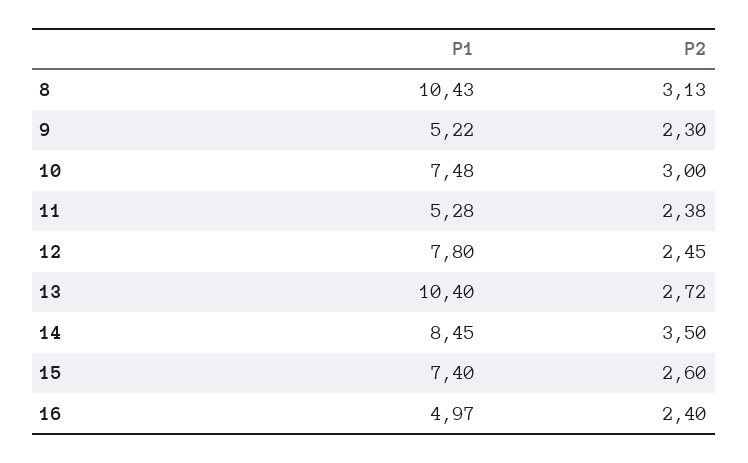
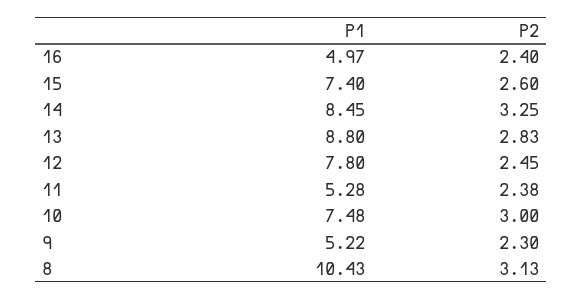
  {
    "P1": {
      "8": 10.43,
      "9": 5.22,
      "10": 7.48,
      "11": 5.28,
      "12": 7.8,
-     "13": 10.4,
+     "13": 8.8,
      "14": 8.45,
      "15": 7.4,
      "16": 4.97
    },
    "P2": {
      "8": 3.13,
      "9": 2.3,
      "10": 3,
      "11": 2.38,
      "12": 2.45,
-     "13": 2.72,
+     "13": 2.83,
-     "14": 3.5,
+     "14": 3.25,
      "15": 2.6,
      "16": 2.4
    }
  }

